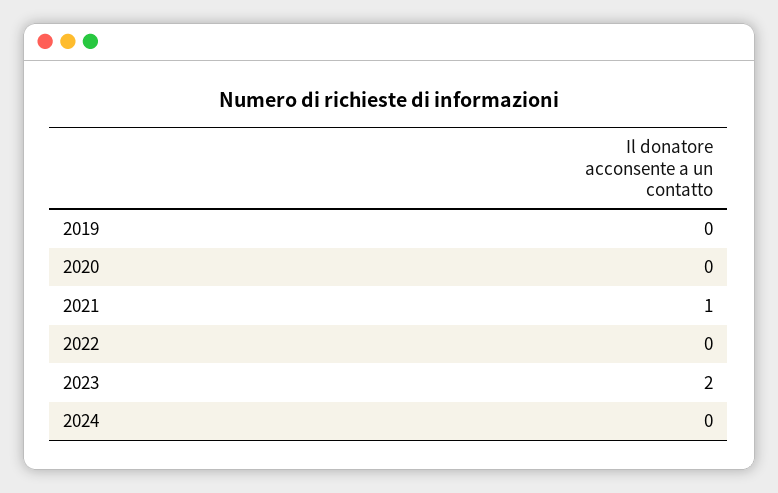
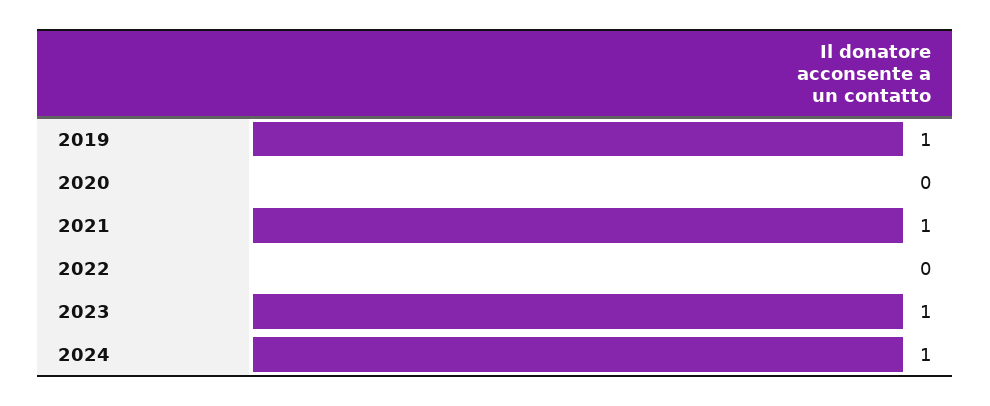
  {
-   "2019": 0,
+   "2019": 1,
    "2020": 0,
    "2021": 1,
    "2022": 0,
-   "2023": 2,
+   "2023": 1,
-   "2024": 0
+   "2024": 1
  }

